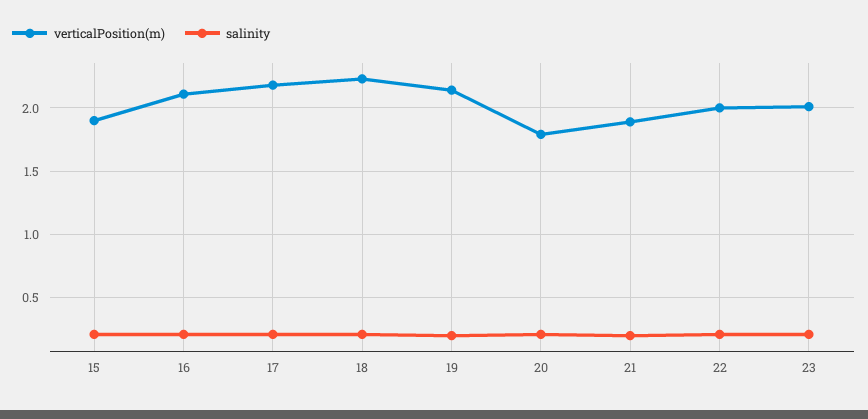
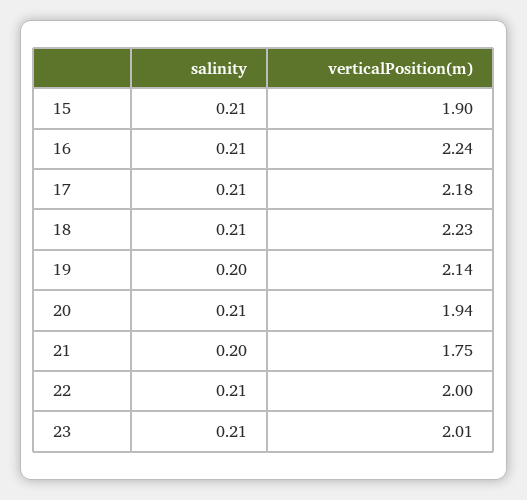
  {
    "verticalPosition(m)": {
      "15": 1.9,
-     "16": 2.1,
+     "16": 2.24,
      "17": 2.18,
      "18": 2.23,
      "19": 2.14,
-     "20": 1.8,
+     "20": 1.94,
-     "21": 1.9,
+     "21": 1.75,
      "22": 2,
      "23": 2.01
    },
    "salinity": {
      "15": 0.21,
      "16": 0.21,
      "17": 0.21,
      "18": 0.21,
      "19": 0.2,
      "20": 0.21,
      "21": 0.2,
      "22": 0.21,
      "23": 0.21
    }
  }

